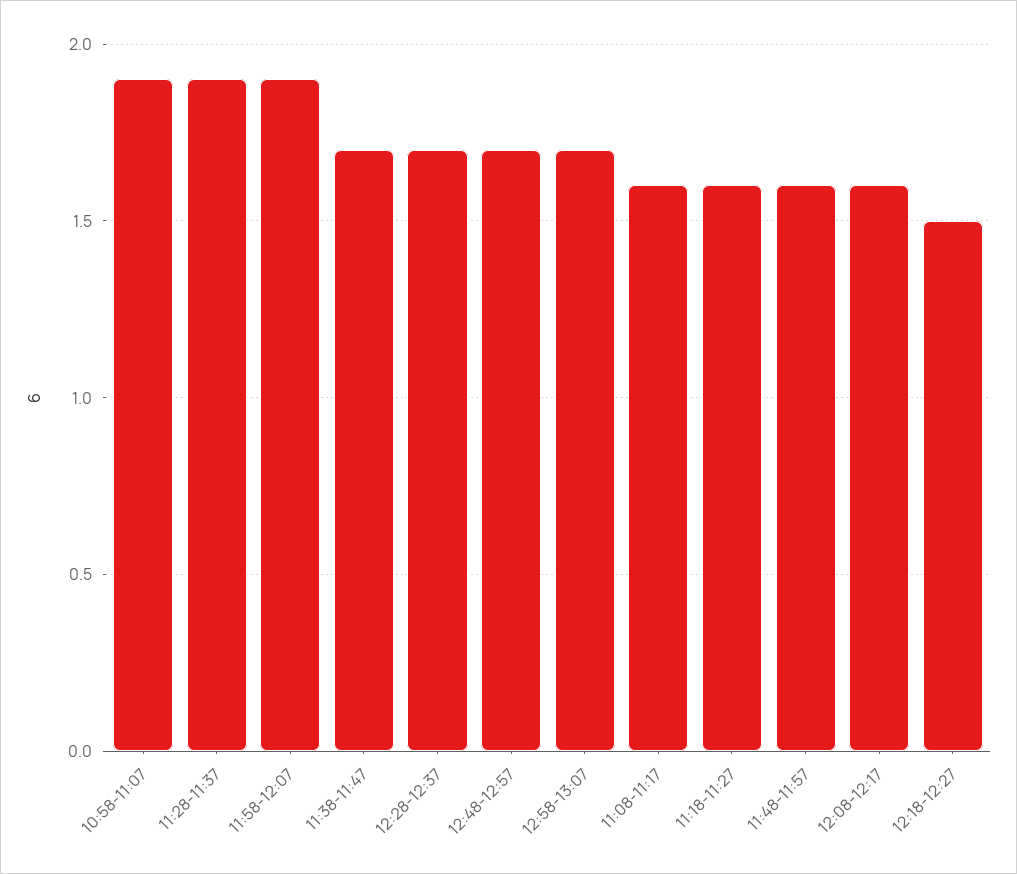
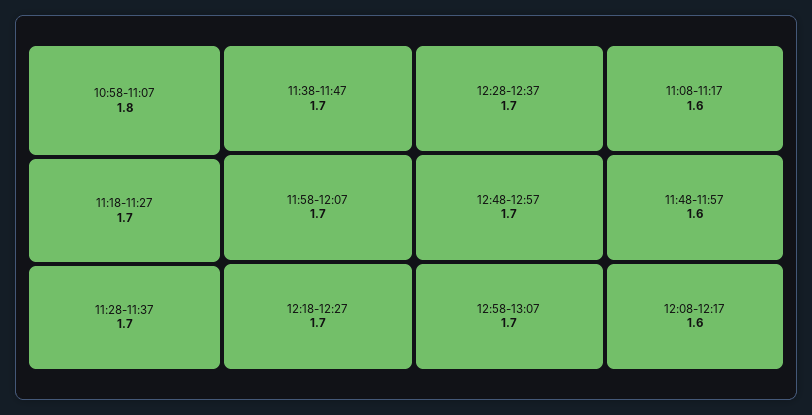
  {
-   "10:58-11:07": 1.9,
+   "10:58-11:07": 1.8,
-   "11:28-11:37": 1.9,
+   "11:28-11:37": 1.7,
-   "11:58-12:07": 1.9,
+   "11:58-12:07": 1.7,
    "11:38-11:47": 1.7,
    "12:28-12:37": 1.7,
    "12:48-12:57": 1.7,
    "12:58-13:07": 1.7,
    "11:08-11:17": 1.6,
-   "11:18-11:27": 1.6,
+   "11:18-11:27": 1.7,
    "11:48-11:57": 1.6,
    "12:08-12:17": 1.6,
-   "12:18-12:27": 1.5
+   "12:18-12:27": 1.7
  }

